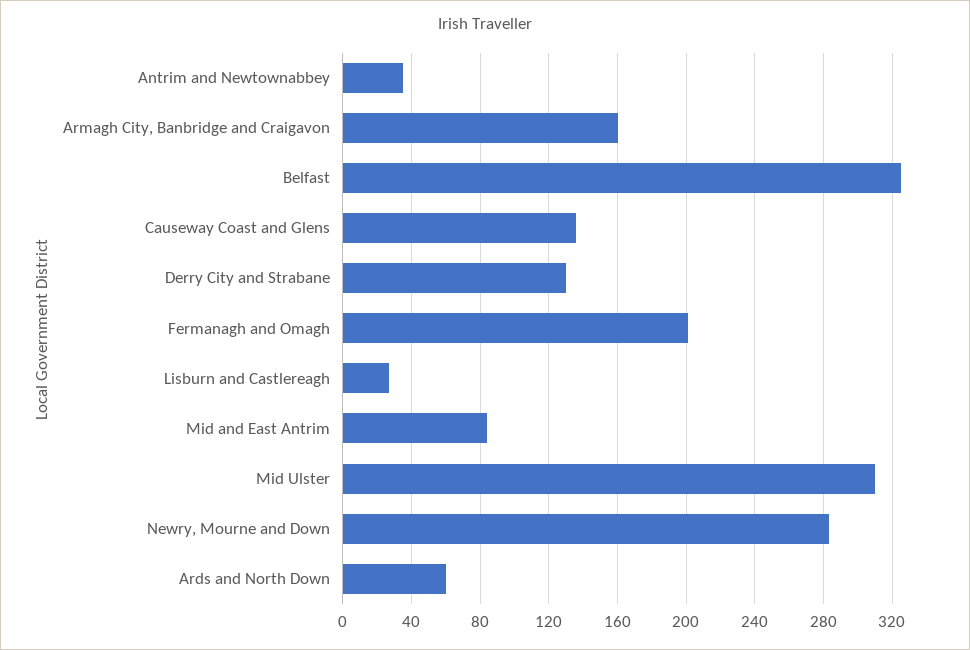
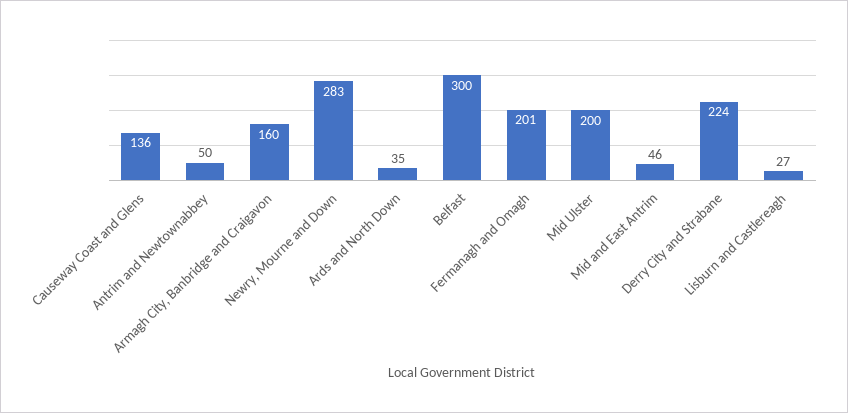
  {
-   "Antrim and Newtownabbey": 35,
+   "Antrim and Newtownabbey": 50,
    "Armagh City, Banbridge and Craigavon": 160,
-   "Belfast": 325,
+   "Belfast": 300,
    "Causeway Coast and Glens": 136,
-   "Derry City and Strabane": 130,
+   "Derry City and Strabane": 224,
    "Fermanagh and Omagh": 201,
    "Lisburn and Castlereagh": 27,
-   "Mid and East Antrim": 85,
+   "Mid and East Antrim": 46,
-   "Mid Ulster": 310,
+   "Mid Ulster": 200,
    "Newry, Mourne and Down": 283,
-   "Ards and North Down": 60
+   "Ards and North Down": 35
  }

